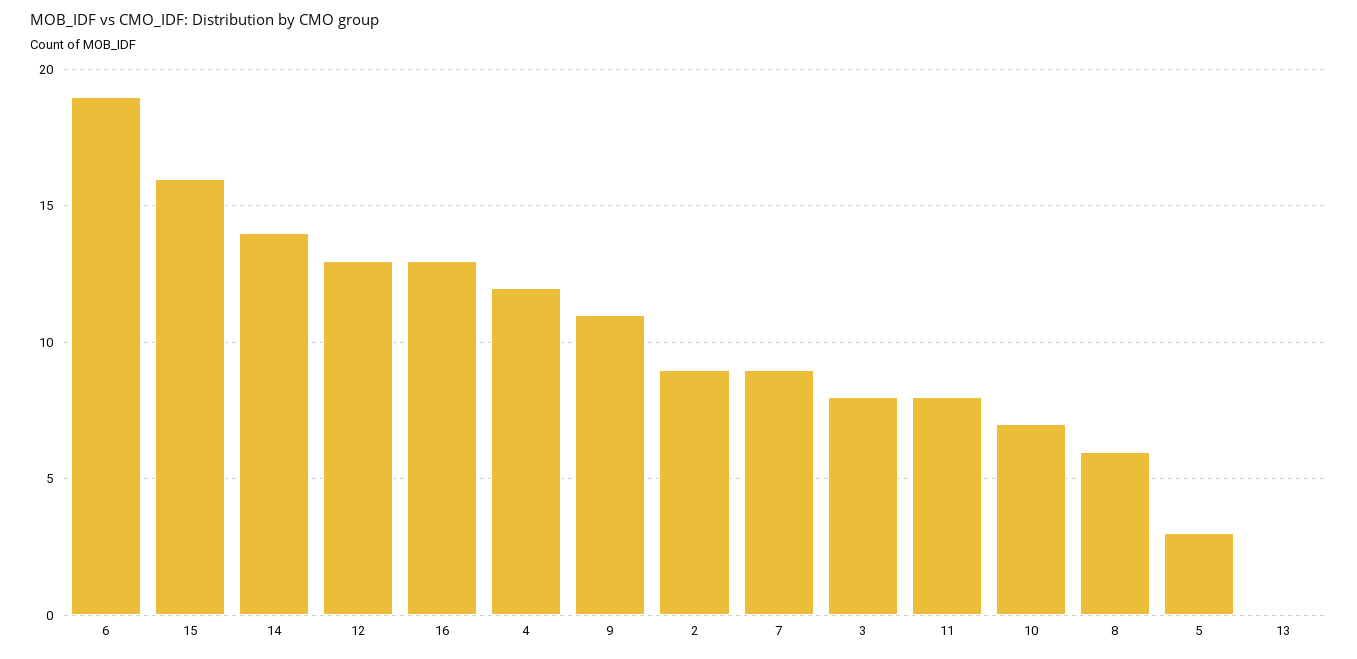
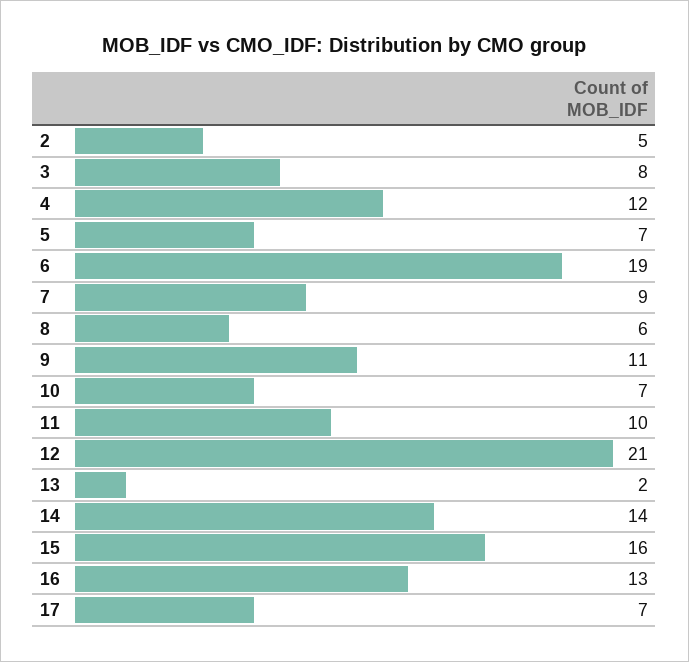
  {
    "6": 19,
    "15": 16,
    "14": 14,
-   "12": 13,
+   "12": 21,
    "16": 13,
    "4": 12,
    "9": 11,
-   "2": 9,
+   "2": 5,
    "7": 9,
    "3": 8,
-   "11": 8,
+   "11": 10,
    "10": 7,
    "8": 6,
-   "5": 3,
+   "5": 7,
-   "13": 0
+   "13": 2,
+   "17": 7
  }

